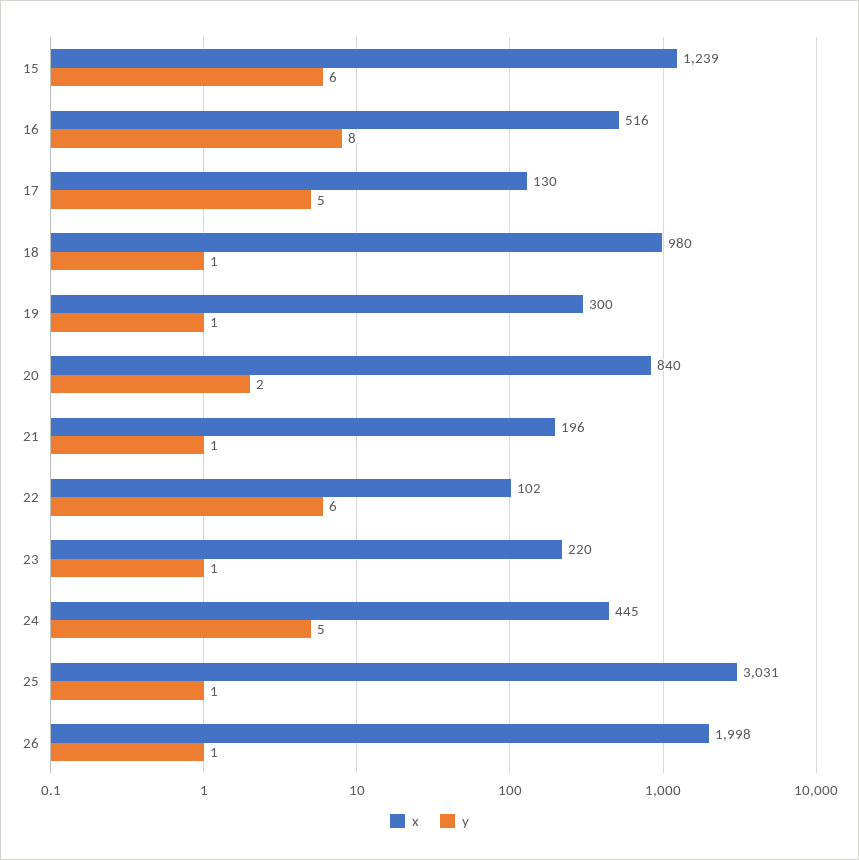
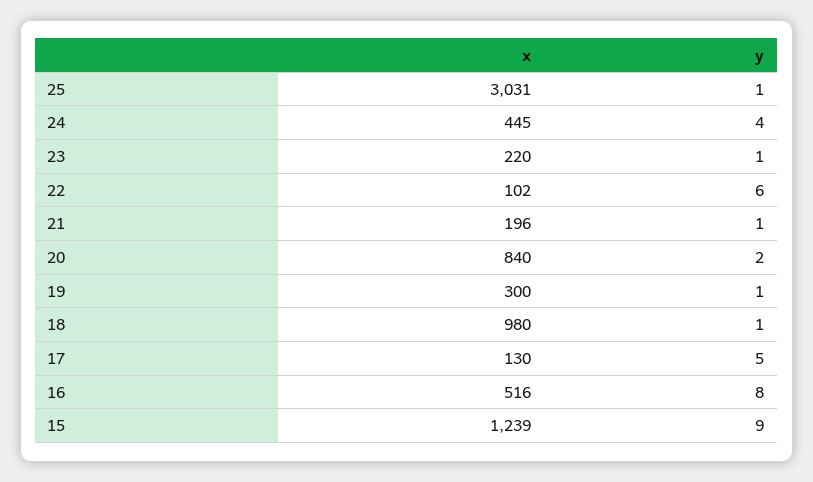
  {
    "x": {
      "15": 1239,
      "16": 516,
      "17": 130,
      "18": 980,
      "19": 300,
      "20": 840,
      "21": 196,
      "22": 102,
      "23": 220,
      "24": 445,
-     "25": 3031,
+     "25": 3031
-     "26": 1998
    },
    "y": {
-     "15": 6,
+     "15": 9,
      "16": 8,
      "17": 5,
      "18": 1,
      "19": 1,
      "20": 2,
      "21": 1,
      "22": 6,
      "23": 1,
-     "24": 5,
+     "24": 4,
-     "25": 1,
+     "25": 1
-     "26": 1
    }
  }

